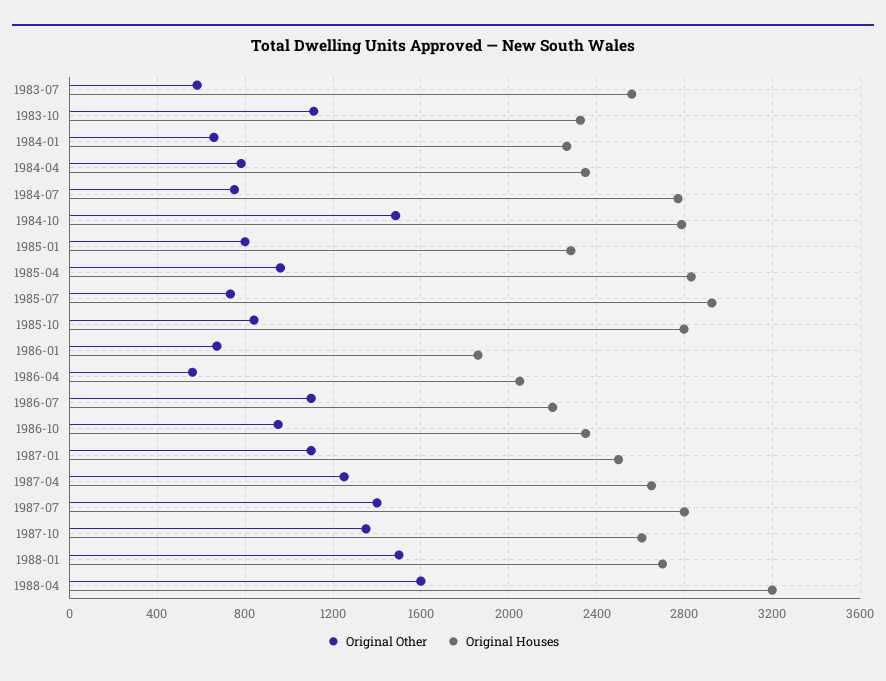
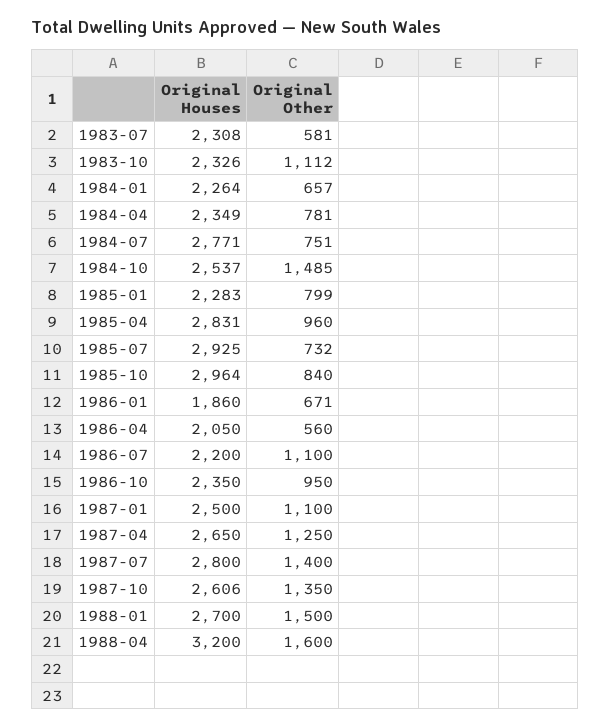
  {
    "Original Other": {
      "1983-07": 581,
      "1983-10": 1112,
      "1984-01": 657,
      "1984-04": 781,
      "1984-07": 751,
      "1984-10": 1485,
      "1985-01": 799,
      "1985-04": 960,
      "1985-07": 732,
      "1985-10": 840,
      "1986-01": 671,
      "1986-04": 560,
      "1986-07": 1100,
      "1986-10": 950,
      "1987-01": 1100,
      "1987-04": 1250,
      "1987-07": 1400,
      "1987-10": 1350,
      "1988-01": 1500,
      "1988-04": 1600
    },
    "Original Houses": {
-     "1983-07": 2550,
+     "1983-07": 2308,
      "1983-10": 2326,
      "1984-01": 2264,
      "1984-04": 2349,
      "1984-07": 2771,
-     "1984-10": 2800,
+     "1984-10": 2537,
      "1985-01": 2283,
      "1985-04": 2831,
      "1985-07": 2925,
-     "1985-10": 2800,
+     "1985-10": 2964,
      "1986-01": 1860,
      "1986-04": 2050,
      "1986-07": 2200,
      "1986-10": 2350,
      "1987-01": 2500,
      "1987-04": 2650,
      "1987-07": 2800,
      "1987-10": 2606,
      "1988-01": 2700,
      "1988-04": 3200
    }
  }

